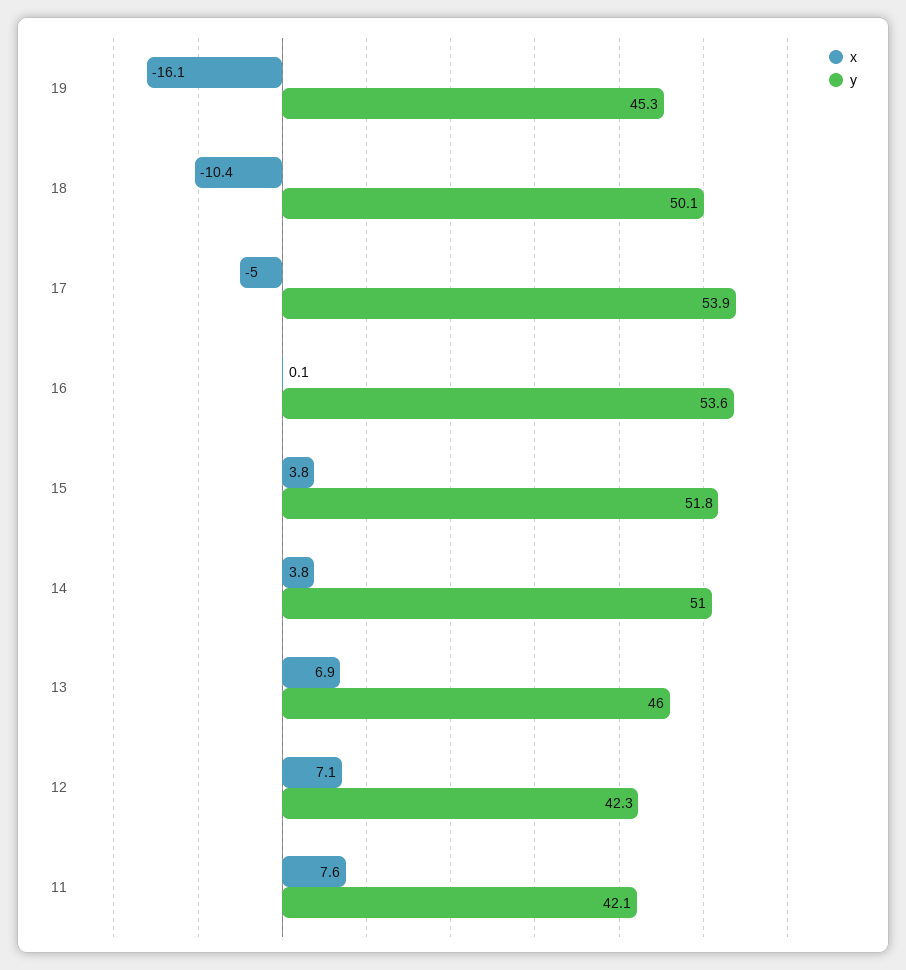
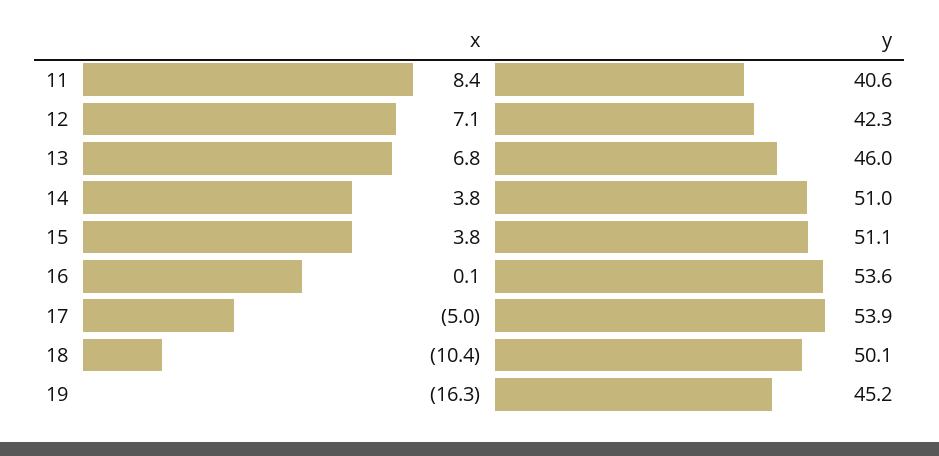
  {
    "x": {
-     "19": -16.1,
+     "19": -16.3,
      "18": -10.4,
      "17": -5,
      "16": 0.1,
      "15": 3.8,
      "14": 3.8,
-     "13": 6.9,
+     "13": 6.8,
      "12": 7.1,
-     "11": 7.6
+     "11": 8.4
    },
    "y": {
-     "19": 45.3,
+     "19": 45.2,
      "18": 50.1,
      "17": 53.9,
      "16": 53.6,
-     "15": 51.8,
+     "15": 51.1,
      "14": 51,
      "13": 46,
      "12": 42.3,
-     "11": 42.1
+     "11": 40.6
    }
  }

